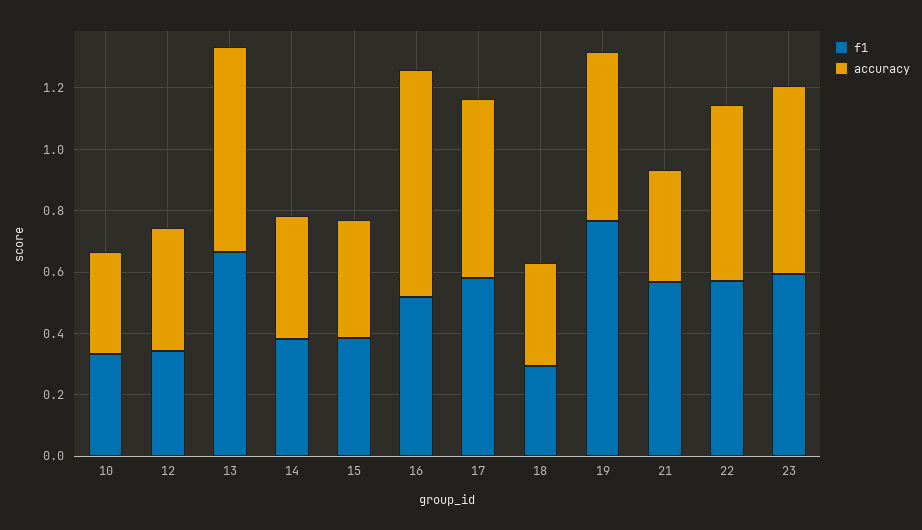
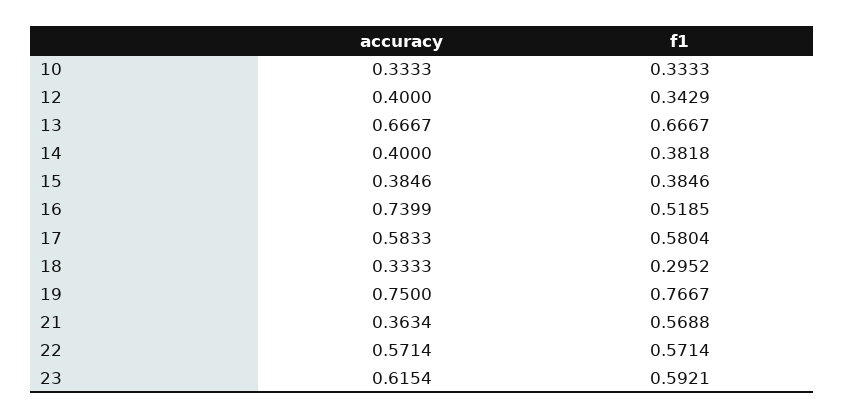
  {
    "f1": {
      "10": 0.3333,
      "12": 0.3429,
      "13": 0.6667,
      "14": 0.3818,
      "15": 0.3846,
      "16": 0.5185,
      "17": 0.5804,
      "18": 0.2952,
      "19": 0.7667,
      "21": 0.5688,
      "22": 0.5714,
      "23": 0.5921
    },
    "accuracy": {
      "10": 0.3333,
      "12": 0.4,
      "13": 0.6667,
      "14": 0.4,
      "15": 0.3846,
      "16": 0.7399,
      "17": 0.5833,
      "18": 0.3333,
-     "19": 0.55,
+     "19": 0.75,
      "21": 0.3634,
      "22": 0.5714,
      "23": 0.6154
    }
  }

